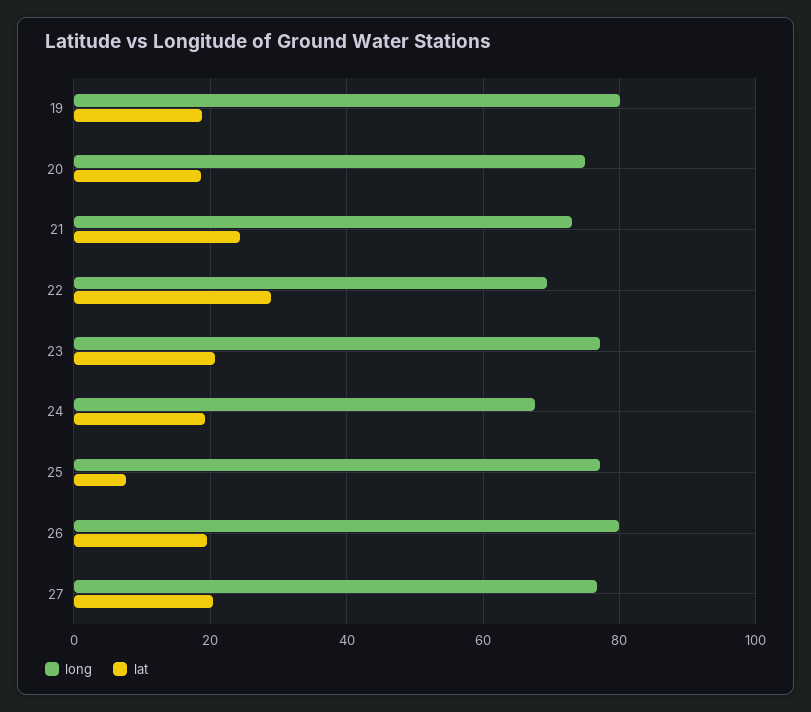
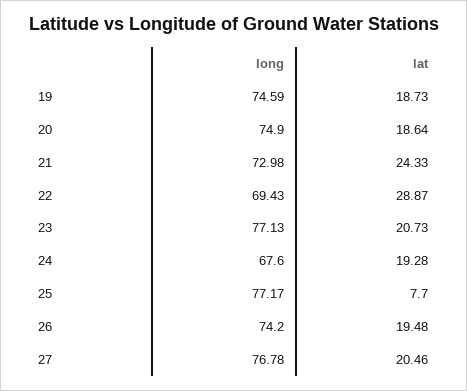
  {
    "long": {
-     "19": 80,
+     "19": 74.59,
      "20": 74.9,
      "21": 72.98,
      "22": 69.43,
      "23": 77.13,
      "24": 67.6,
      "25": 77.17,
-     "26": 80,
+     "26": 74.2,
      "27": 76.78
    },
    "lat": {
      "19": 18.73,
      "20": 18.64,
      "21": 24.33,
      "22": 28.87,
      "23": 20.73,
      "24": 19.28,
      "25": 7.7,
      "26": 19.48,
      "27": 20.46
    }
  }

